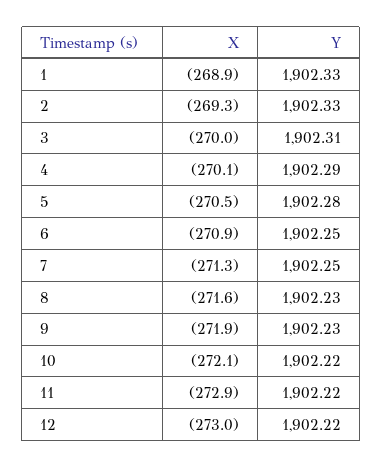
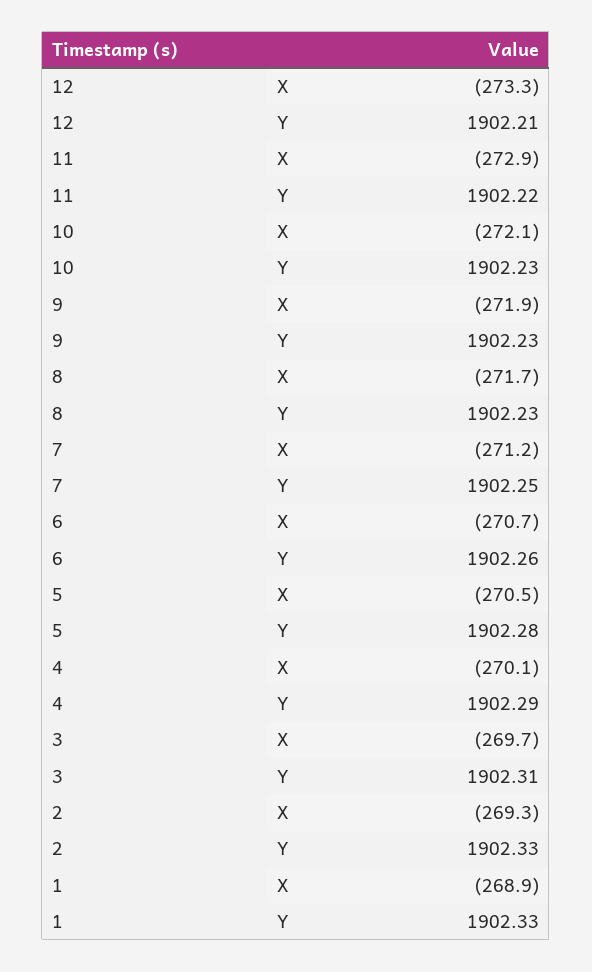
  {
    "X": {
      "1": -268.9,
      "2": -269.3,
-     "3": -270,
+     "3": -269.7,
      "4": -270.1,
      "5": -270.5,
-     "6": -270.9,
+     "6": -270.7,
-     "7": -271.3,
+     "7": -271.2,
-     "8": -271.6,
+     "8": -271.7,
      "9": -271.9,
      "10": -272.1,
      "11": -272.9,
-     "12": -273
+     "12": -273.3
    },
    "Y": {
      "1": 1902.33,
      "2": 1902.33,
      "3": 1902.31,
      "4": 1902.29,
      "5": 1902.28,
-     "6": 1902.25,
+     "6": 1902.26,
      "7": 1902.25,
      "8": 1902.23,
      "9": 1902.23,
-     "10": 1902.22,
+     "10": 1902.23,
      "11": 1902.22,
-     "12": 1902.22
+     "12": 1902.21
    }
  }

